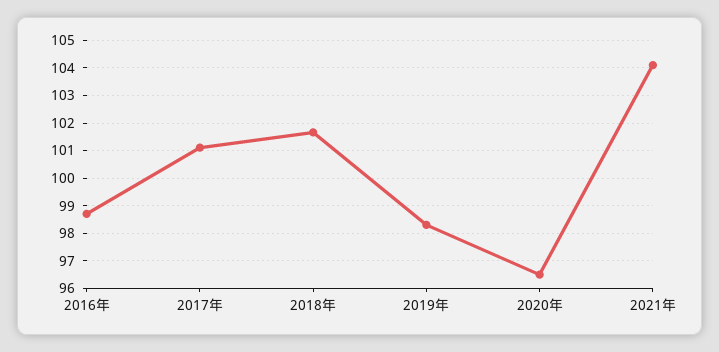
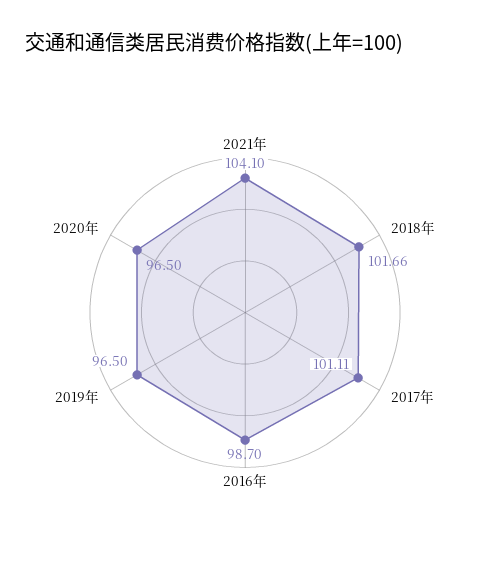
  {
    "2016年": 98.7,
    "2017年": 101.11,
    "2018年": 101.66,
-   "2019年": 98.25,
+   "2019年": 96.5,
    "2020年": 96.5,
    "2021年": 104.1
  }

